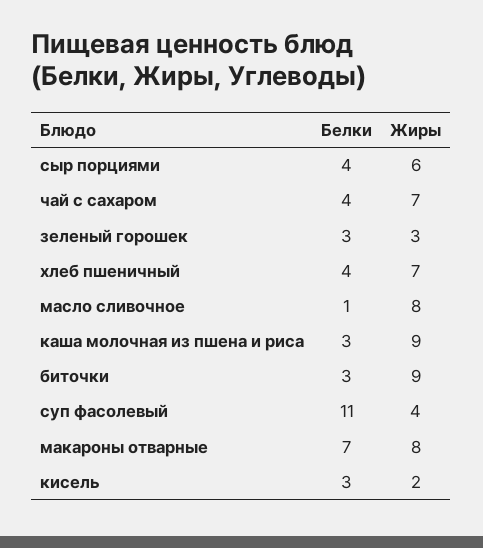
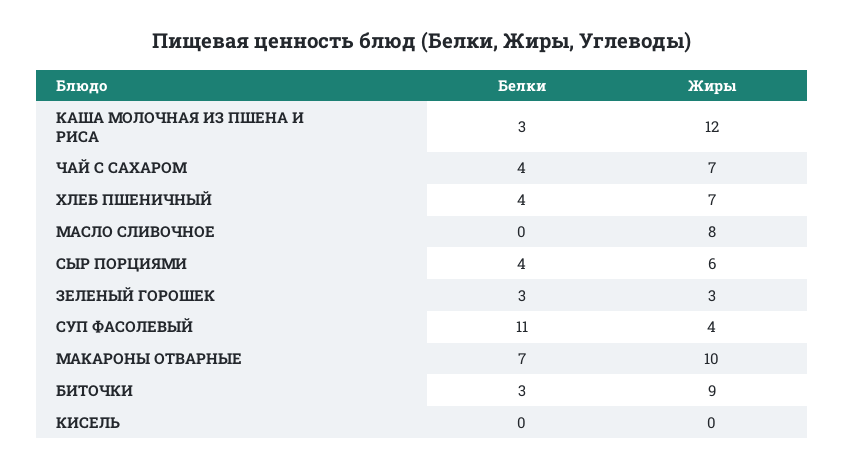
  {
    "Белки": {
      "сыр порциями": 4,
      "чай с сахаром": 4,
      "зеленый горошек": 3,
      "хлеб пшеничный": 4,
-     "масло сливочное": 1,
+     "масло сливочное": 0,
      "каша молочная из пшена и риса": 3,
      "биточки": 3,
      "суп фасолевый": 11,
      "макароны отварные": 7,
-     "кисель": 3
+     "кисель": 0
    },
    "Жиры": {
      "сыр порциями": 6,
      "чай с сахаром": 7,
      "зеленый горошек": 3,
      "хлеб пшеничный": 7,
      "масло сливочное": 8,
-     "каша молочная из пшена и риса": 9,
+     "каша молочная из пшена и риса": 12,
      "биточки": 9,
      "суп фасолевый": 4,
-     "макароны отварные": 8,
+     "макароны отварные": 10,
-     "кисель": 2
+     "кисель": 0
    }
  }

